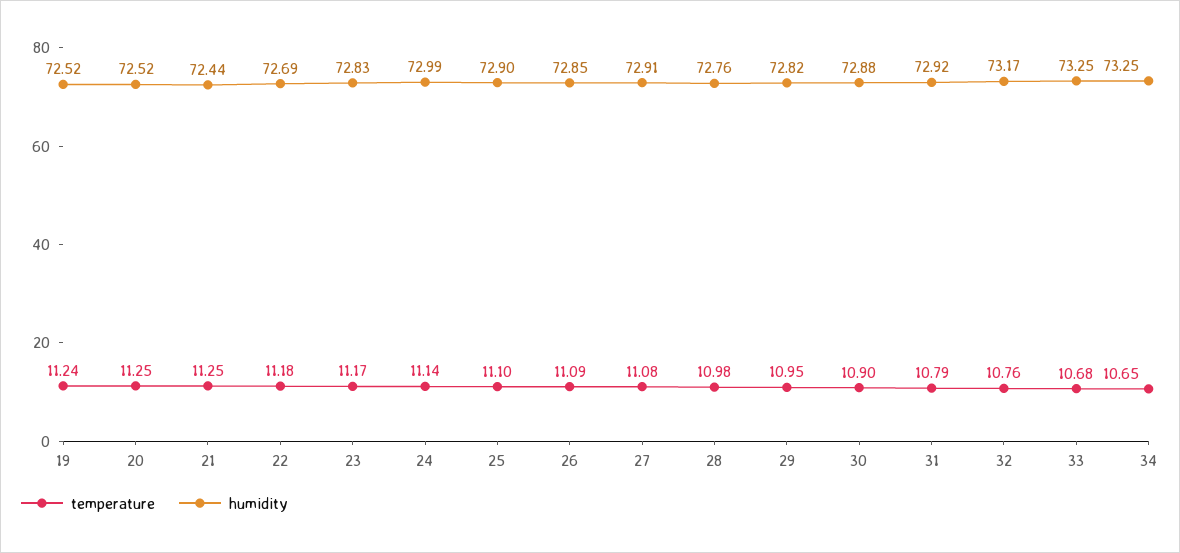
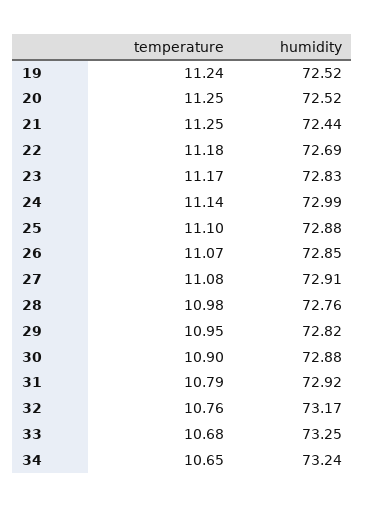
  {
    "temperature": {
      "19": 11.24,
      "20": 11.25,
      "21": 11.25,
      "22": 11.18,
      "23": 11.17,
      "24": 11.14,
      "25": 11.1,
-     "26": 11.09,
+     "26": 11.07,
      "27": 11.08,
      "28": 10.98,
      "29": 10.95,
      "30": 10.9,
      "31": 10.79,
      "32": 10.76,
      "33": 10.68,
      "34": 10.65
    },
    "humidity": {
      "19": 72.52,
      "20": 72.52,
      "21": 72.44,
      "22": 72.69,
      "23": 72.83,
      "24": 72.99,
-     "25": 72.9,
+     "25": 72.88,
      "26": 72.85,
      "27": 72.91,
      "28": 72.76,
      "29": 72.82,
      "30": 72.88,
      "31": 72.92,
      "32": 73.17,
      "33": 73.25,
-     "34": 73.25
+     "34": 73.24
    }
  }

